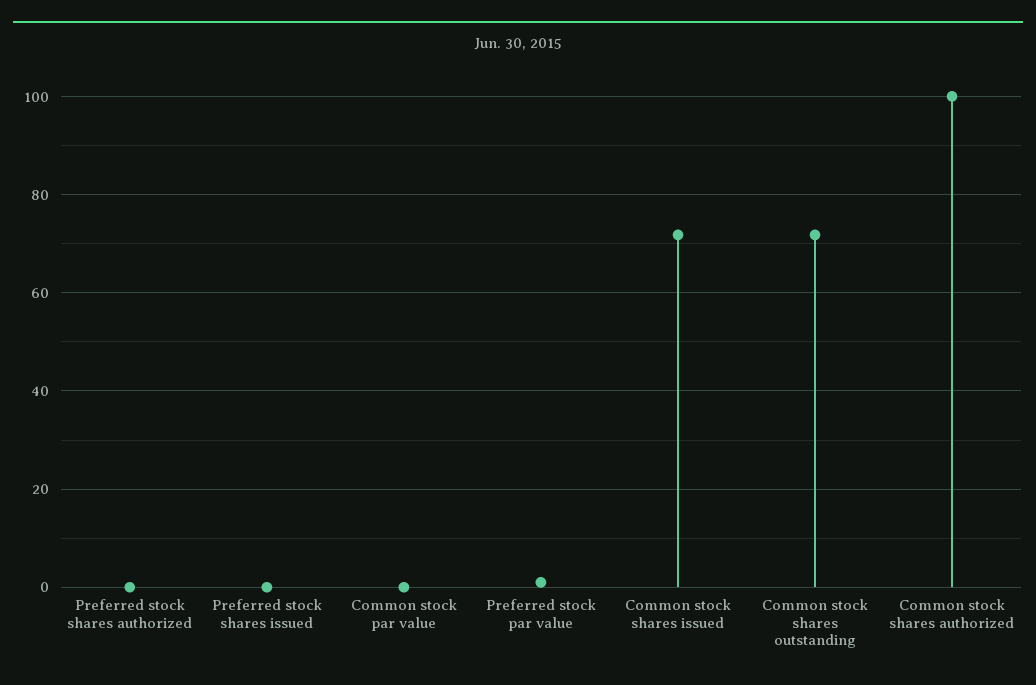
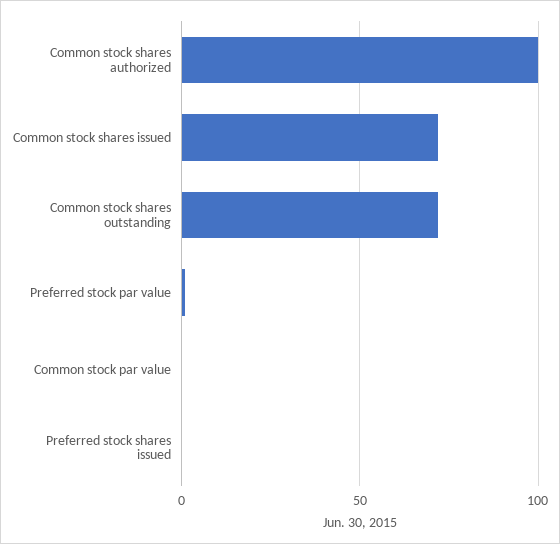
  {
-   "Preferred stock shares authorized": 0,
    "Preferred stock shares issued": 0,
    "Common stock par value": 0,
    "Preferred stock par value": 2,
    "Common stock shares issued": 72,
    "Common stock shares outstanding": 72,
    "Common stock shares authorized": 100
  }

